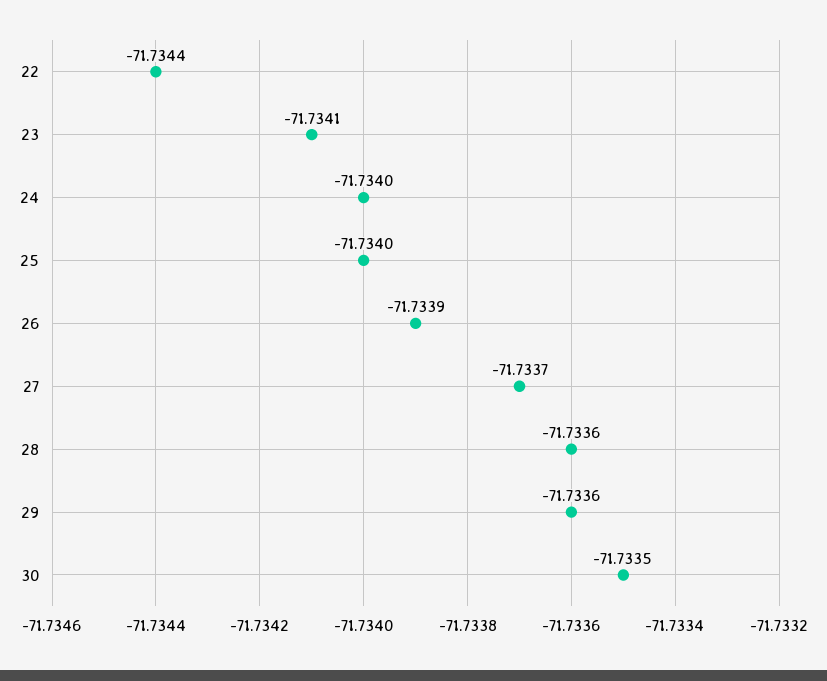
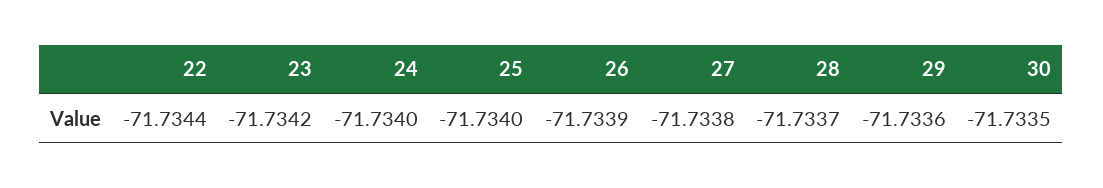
  {
    "22": -71.7344,
-   "23": -71.7341,
+   "23": -71.7342,
    "24": -71.734,
    "25": -71.734,
    "26": -71.7339,
-   "27": -71.7337,
+   "27": -71.7338,
-   "28": -71.7336,
+   "28": -71.7337,
    "29": -71.7336,
    "30": -71.7335
  }

